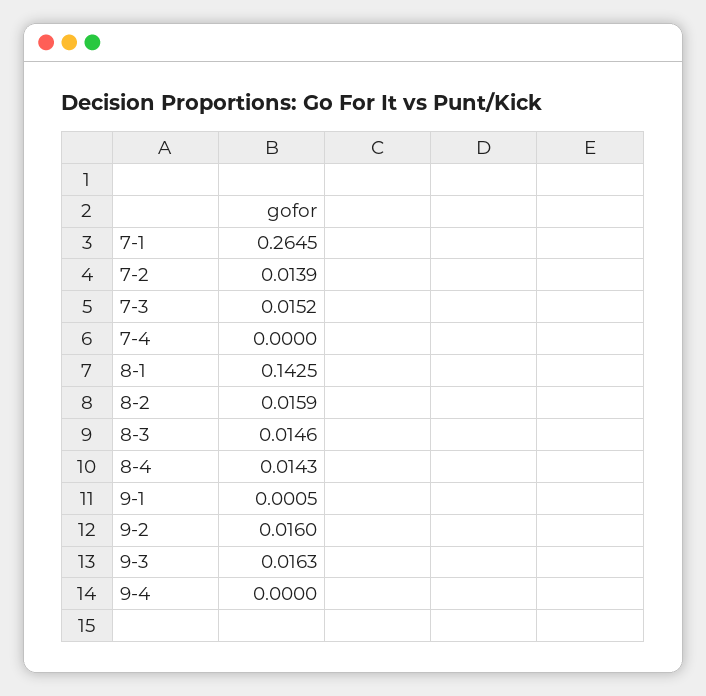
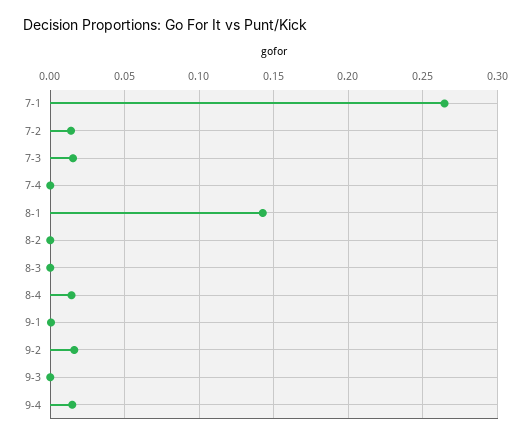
  {
    "7-1": 0.2645,
    "7-2": 0.0139,
    "7-3": 0.0152,
    "7-4": 0,
    "8-1": 0.1425,
-   "8-2": 0.0159,
+   "8-2": 0,
-   "8-3": 0.0146,
+   "8-3": 0,
    "8-4": 0.0143,
    "9-1": 0.0005,
    "9-2": 0.016,
-   "9-3": 0.0163,
+   "9-3": 0,
-   "9-4": 0
+   "9-4": 0.015
  }

